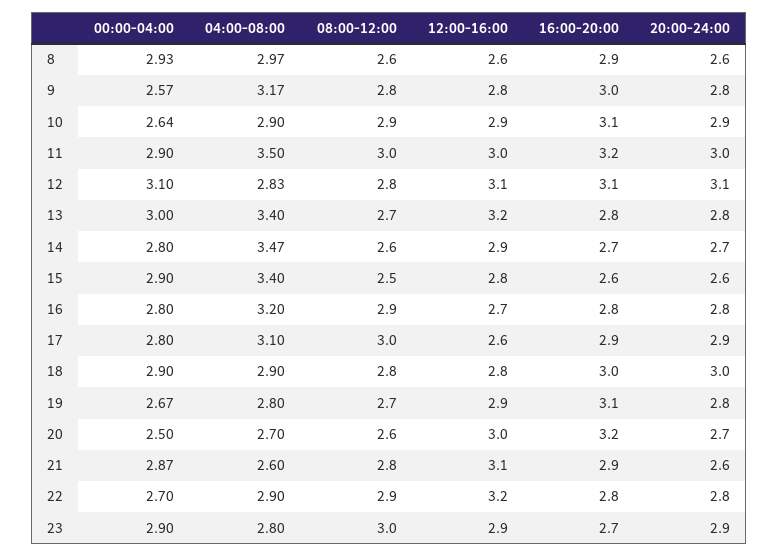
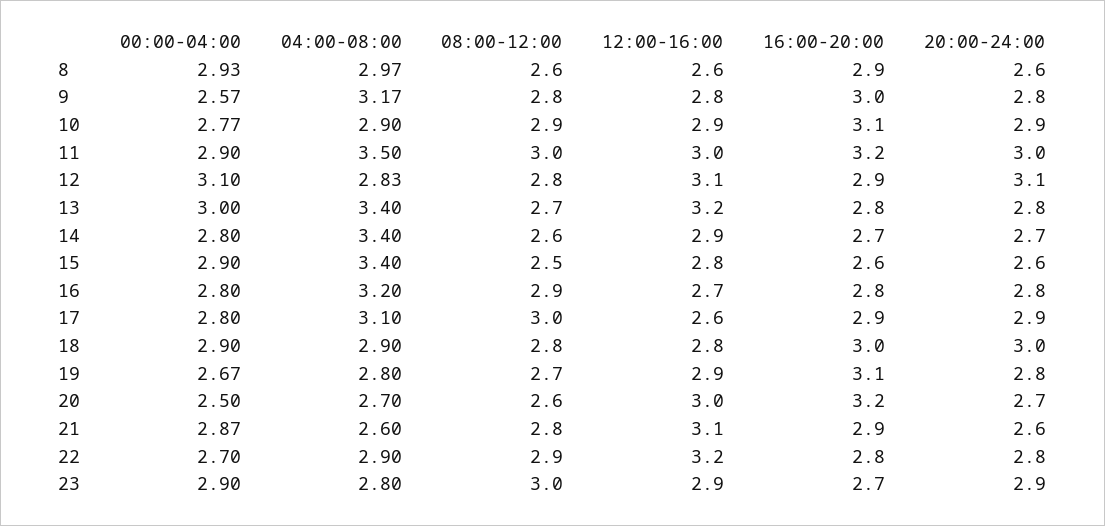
  {
    "00:00-04:00": {
      "8": 2.93,
      "9": 2.57,
-     "10": 2.64,
+     "10": 2.77,
      "11": 2.9,
      "12": 3.1,
      "13": 3,
      "14": 2.8,
      "15": 2.9,
      "16": 2.8,
      "17": 2.8,
      "18": 2.9,
      "19": 2.67,
      "20": 2.5,
      "21": 2.87,
      "22": 2.7,
      "23": 2.9
    },
    "04:00-08:00": {
      "8": 2.97,
      "9": 3.17,
      "10": 2.9,
      "11": 3.5,
      "12": 2.83,
      "13": 3.4,
-     "14": 3.47,
+     "14": 3.4,
      "15": 3.4,
      "16": 3.2,
      "17": 3.1,
      "18": 2.9,
      "19": 2.8,
      "20": 2.7,
      "21": 2.6,
      "22": 2.9,
      "23": 2.8
    },
    "08:00-12:00": {
      "8": 2.6,
      "9": 2.8,
      "10": 2.9,
      "11": 3,
      "12": 2.8,
      "13": 2.7,
      "14": 2.6,
      "15": 2.5,
      "16": 2.9,
      "17": 3,
      "18": 2.8,
      "19": 2.7,
      "20": 2.6,
      "21": 2.8,
      "22": 2.9,
      "23": 3
    },
    "12:00-16:00": {
      "8": 2.6,
      "9": 2.8,
      "10": 2.9,
      "11": 3,
      "12": 3.1,
      "13": 3.2,
      "14": 2.9,
      "15": 2.8,
      "16": 2.7,
      "17": 2.6,
      "18": 2.8,
      "19": 2.9,
      "20": 3,
      "21": 3.1,
      "22": 3.2,
      "23": 2.9
    },
    "16:00-20:00": {
      "8": 2.9,
      "9": 3,
      "10": 3.1,
      "11": 3.2,
-     "12": 3.1,
+     "12": 2.9,
      "13": 2.8,
      "14": 2.7,
      "15": 2.6,
      "16": 2.8,
      "17": 2.9,
      "18": 3,
      "19": 3.1,
      "20": 3.2,
      "21": 2.9,
      "22": 2.8,
      "23": 2.7
    },
    "20:00-24:00": {
      "8": 2.6,
      "9": 2.8,
      "10": 2.9,
      "11": 3,
      "12": 3.1,
      "13": 2.8,
      "14": 2.7,
      "15": 2.6,
      "16": 2.8,
      "17": 2.9,
      "18": 3,
      "19": 2.8,
      "20": 2.7,
      "21": 2.6,
      "22": 2.8,
      "23": 2.9
    }
  }

